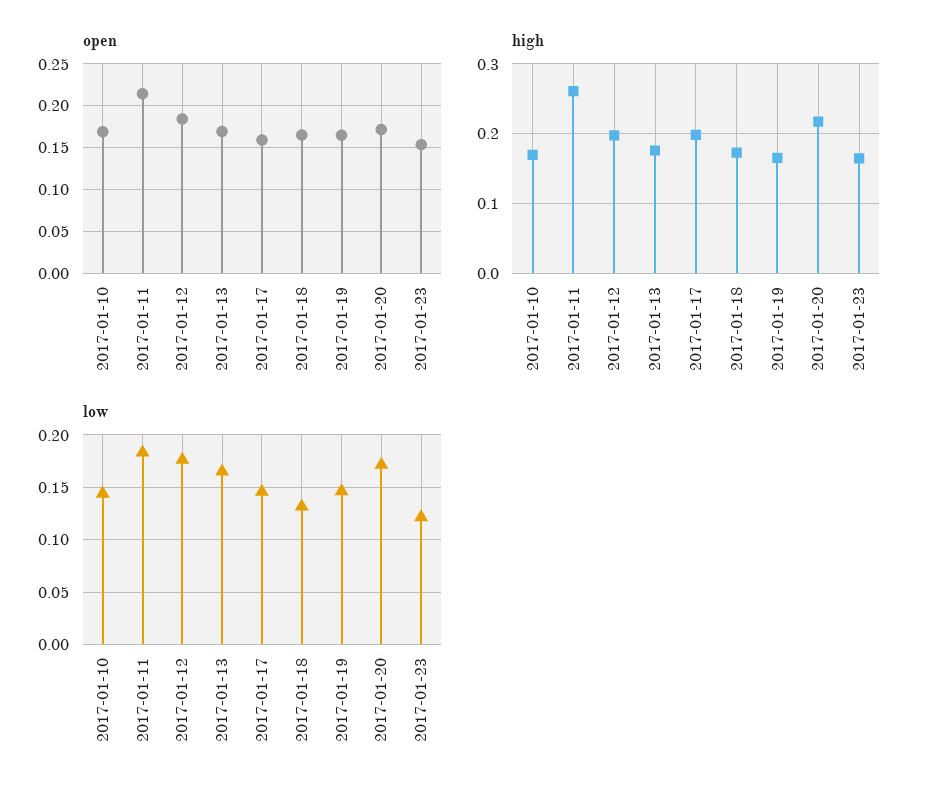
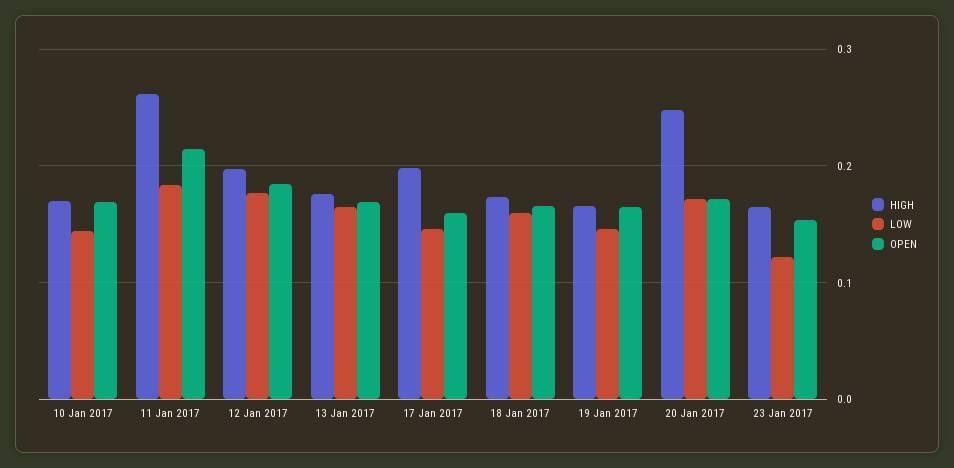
  {
    "open": {
      "2017-01-10": 0.17,
      "2017-01-11": 0.21,
      "2017-01-12": 0.18,
      "2017-01-13": 0.17,
      "2017-01-17": 0.16,
      "2017-01-18": 0.17,
      "2017-01-19": 0.16,
      "2017-01-20": 0.17,
      "2017-01-23": 0.15
    },
    "high": {
      "2017-01-10": 0.17,
      "2017-01-11": 0.26,
      "2017-01-12": 0.2,
      "2017-01-13": 0.18,
      "2017-01-17": 0.2,
      "2017-01-18": 0.17,
      "2017-01-19": 0.17,
-     "2017-01-20": 0.22,
+     "2017-01-20": 0.25,
      "2017-01-23": 0.16
    },
    "low": {
      "2017-01-10": 0.14,
      "2017-01-11": 0.18,
      "2017-01-12": 0.18,
      "2017-01-13": 0.17,
      "2017-01-17": 0.15,
-     "2017-01-18": 0.13,
+     "2017-01-18": 0.16,
      "2017-01-19": 0.15,
      "2017-01-20": 0.17,
      "2017-01-23": 0.12
    }
  }

